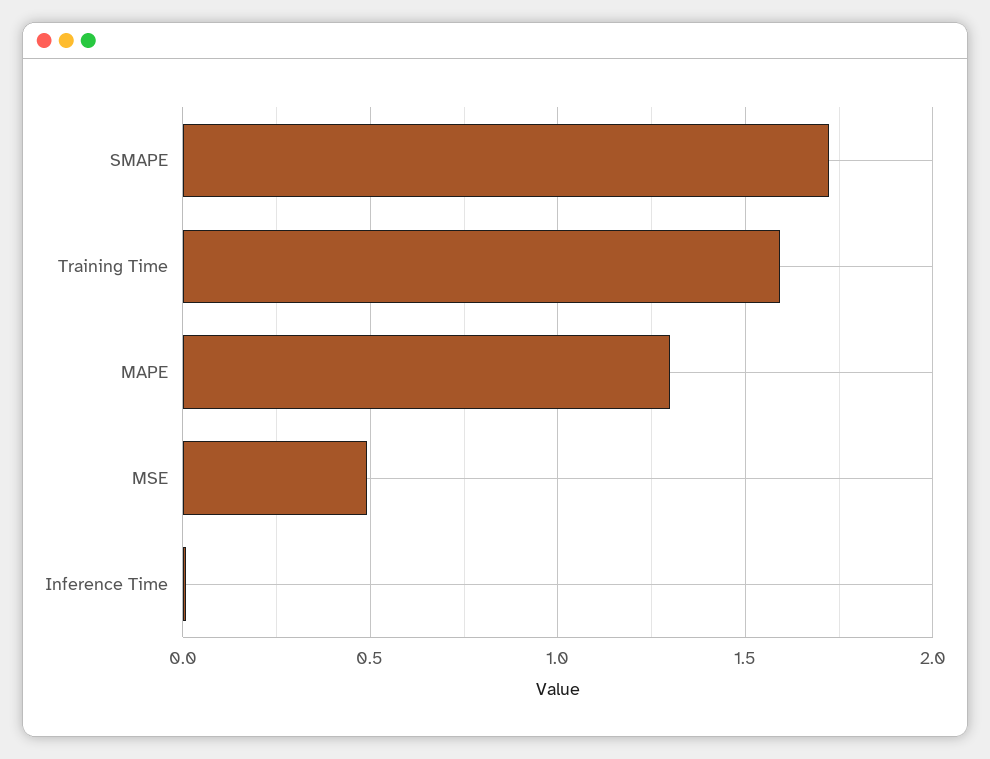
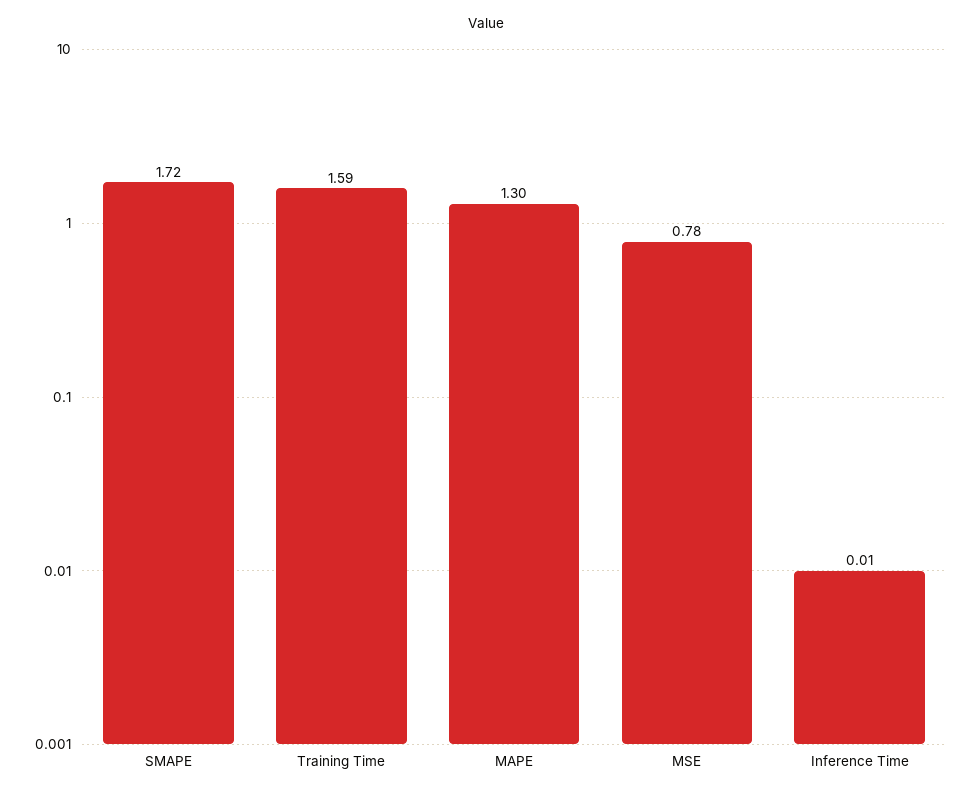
  {
    "SMAPE": 1.72,
    "Training Time": 1.59,
    "MAPE": 1.3,
-   "MSE": 0.5,
+   "MSE": 0.78,
    "Inference Time": 0.01
  }

